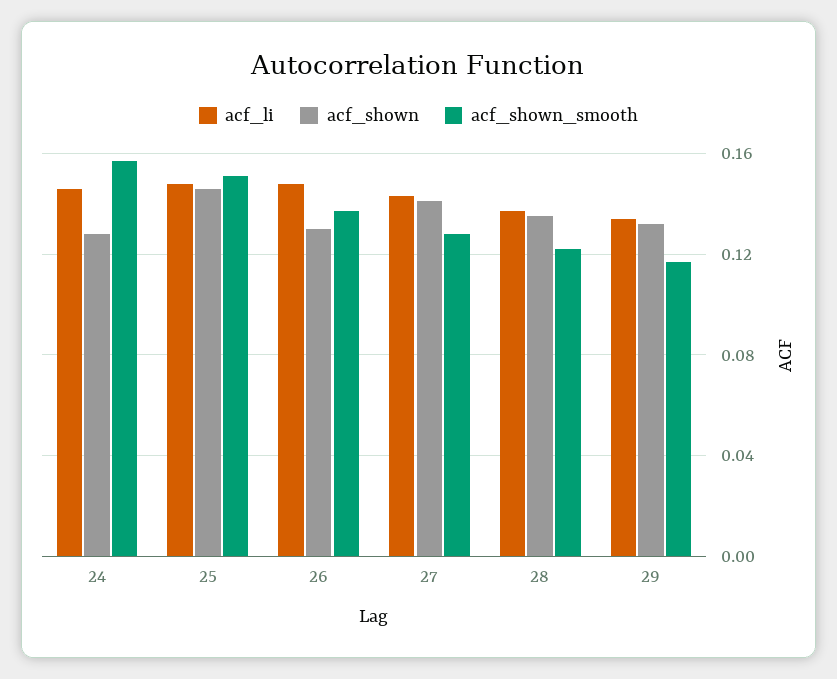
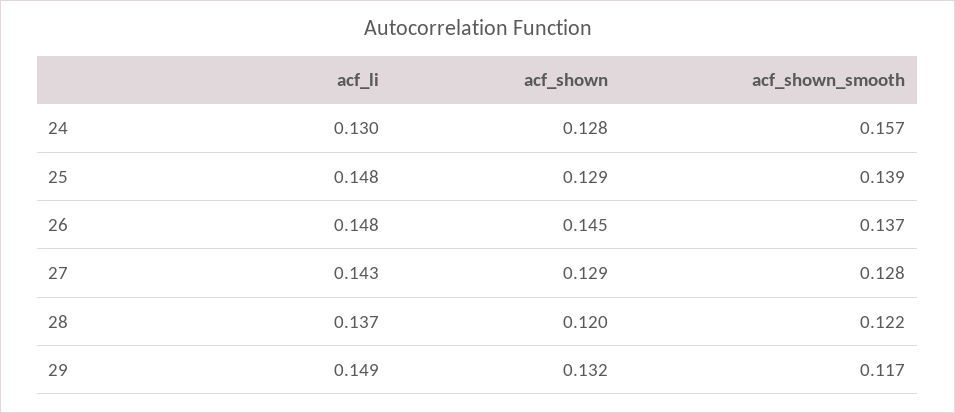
  {
    "acf_li": {
-     "24": 0.145,
+     "24": 0.13,
      "25": 0.148,
      "26": 0.148,
      "27": 0.143,
      "28": 0.137,
-     "29": 0.135
+     "29": 0.149
    },
    "acf_shown": {
      "24": 0.128,
-     "25": 0.145,
+     "25": 0.129,
-     "26": 0.13,
+     "26": 0.145,
-     "27": 0.14,
+     "27": 0.129,
-     "28": 0.135,
+     "28": 0.12,
      "29": 0.132
    },
    "acf_shown_smooth": {
      "24": 0.157,
-     "25": 0.15,
+     "25": 0.139,
      "26": 0.137,
      "27": 0.128,
      "28": 0.122,
      "29": 0.117
    }
  }

